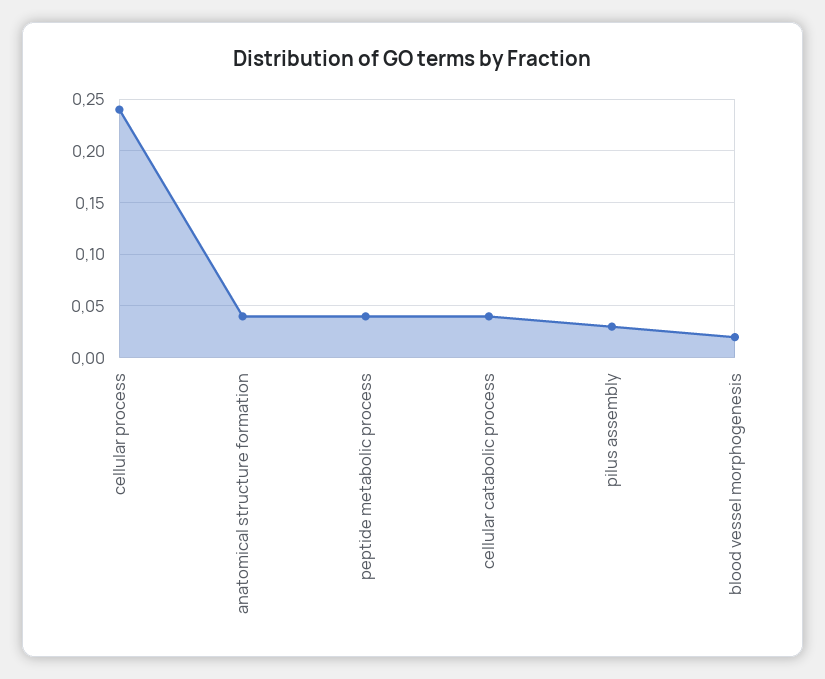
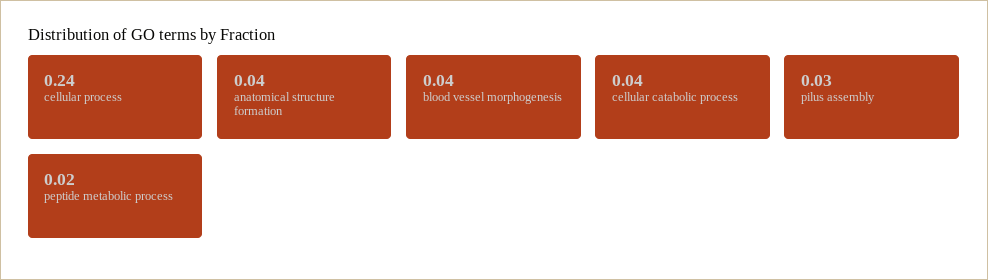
  {
    "cellular process": 0.24,
    "anatomical structure formation": 0.04,
-   "peptide metabolic process": 0.04,
+   "peptide metabolic process": 0.02,
    "cellular catabolic process": 0.04,
    "pilus assembly": 0.03,
-   "blood vessel morphogenesis": 0.02
+   "blood vessel morphogenesis": 0.04
  }

